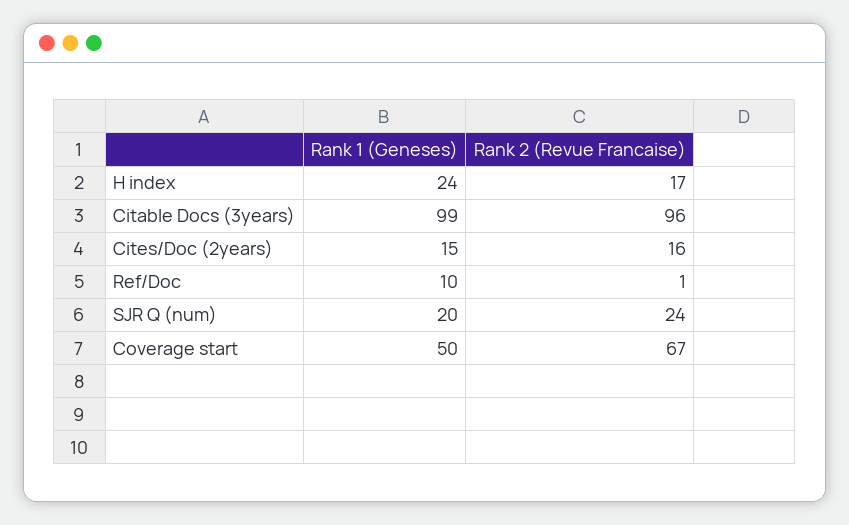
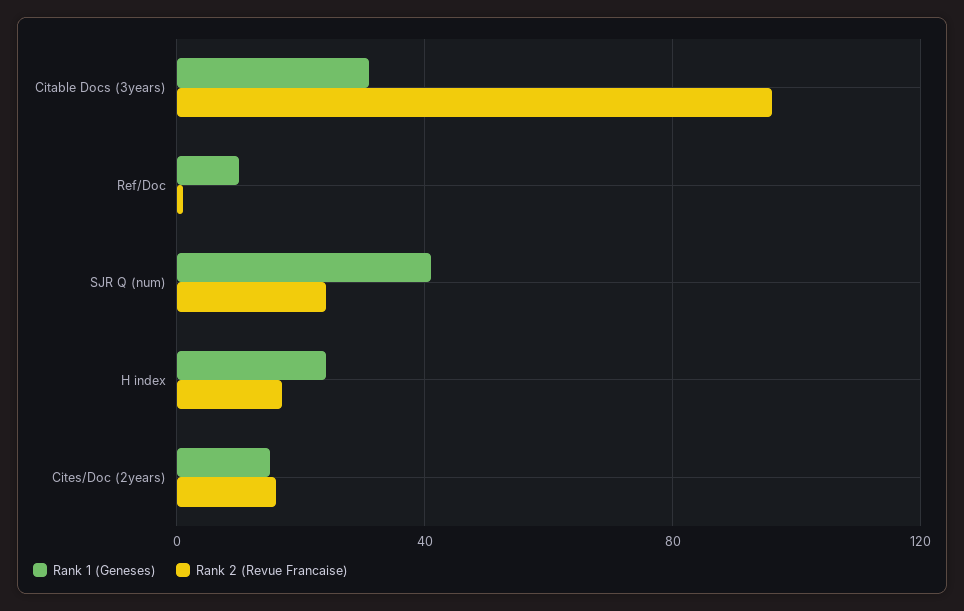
  {
    "Rank 1 (Geneses)": {
      "H index": 24,
-     "Citable Docs (3years)": 99,
+     "Citable Docs (3years)": 30,
      "Cites/Doc (2years)": 15,
      "Ref/Doc": 10,
-     "SJR Q (num)": 20,
+     "SJR Q (num)": 40
-     "Coverage start": 50
    },
    "Rank 2 (Revue Francaise)": {
      "H index": 17,
      "Citable Docs (3years)": 96,
      "Cites/Doc (2years)": 16,
      "Ref/Doc": 1,
-     "SJR Q (num)": 24,
+     "SJR Q (num)": 24
-     "Coverage start": 67
    }
  }

